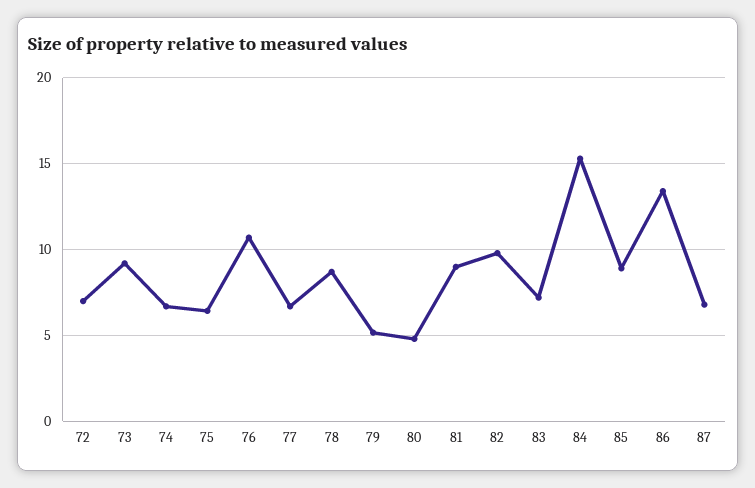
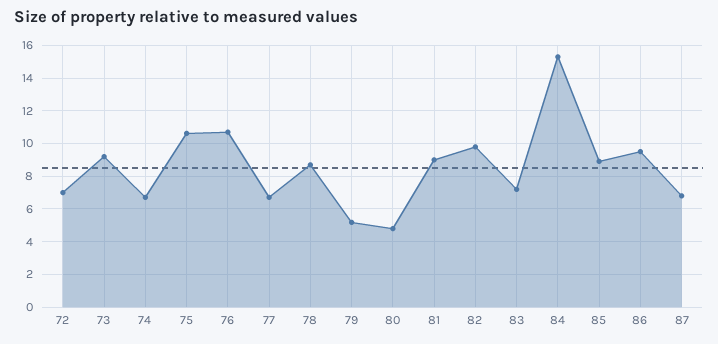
  {
    "72": 7,
    "73": 9,
    "74": 6.5,
-   "75": 6.5,
+   "75": 10.5,
    "76": 10.5,
    "77": 6.5,
    "78": 8.5,
    "79": 5,
    "80": 5,
    "81": 9,
    "82": 10,
    "83": 7,
    "84": 15.5,
    "85": 9,
-   "86": 13.5,
+   "86": 9.5,
    "87": 7
  }

